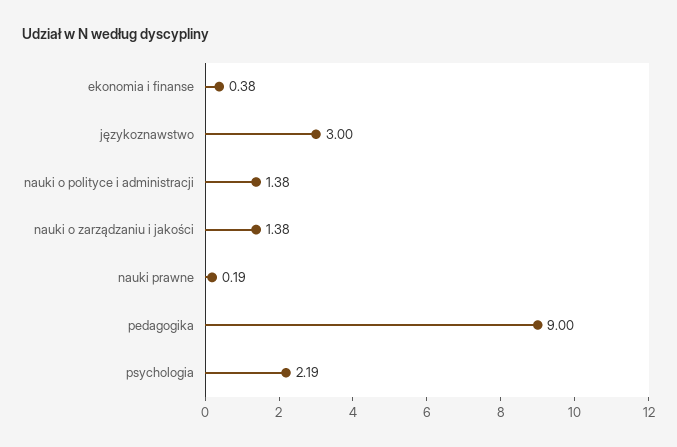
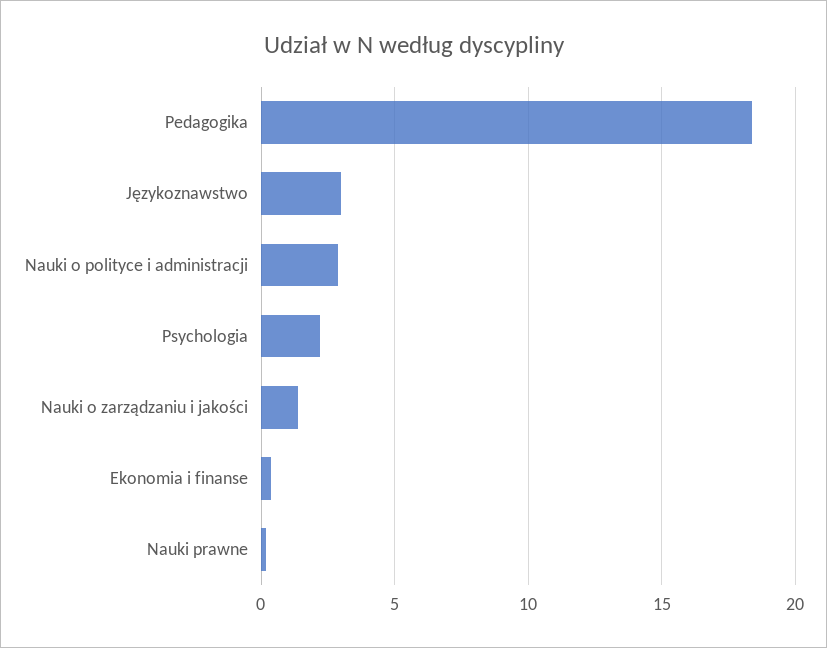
  {
    "ekonomia i finanse": 0.38,
    "językoznawstwo": 3,
-   "nauki o polityce i administracji": 1.38,
+   "nauki o polityce i administracji": 3,
    "nauki o zarządzaniu i jakości": 1.38,
    "nauki prawne": 0.19,
-   "pedagogika": 9,
+   "pedagogika": 18.5,
    "psychologia": 2.19
  }

